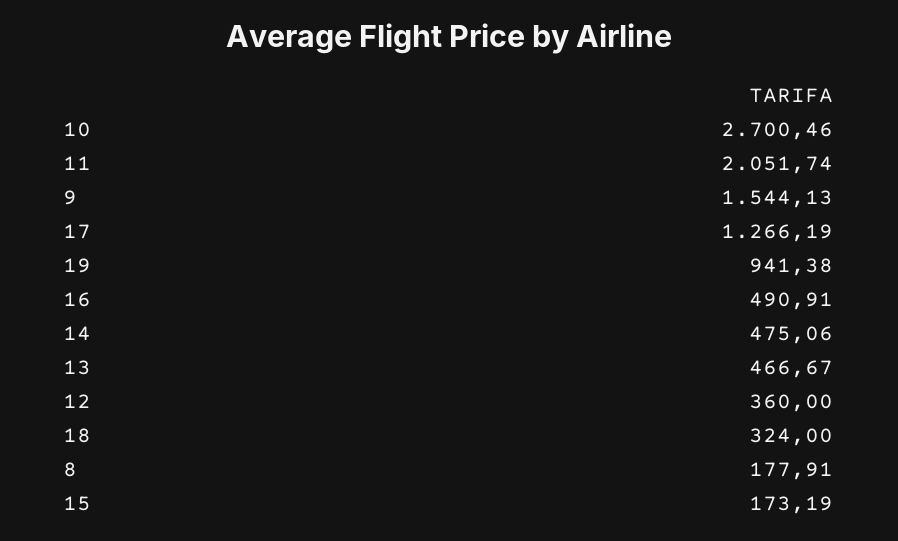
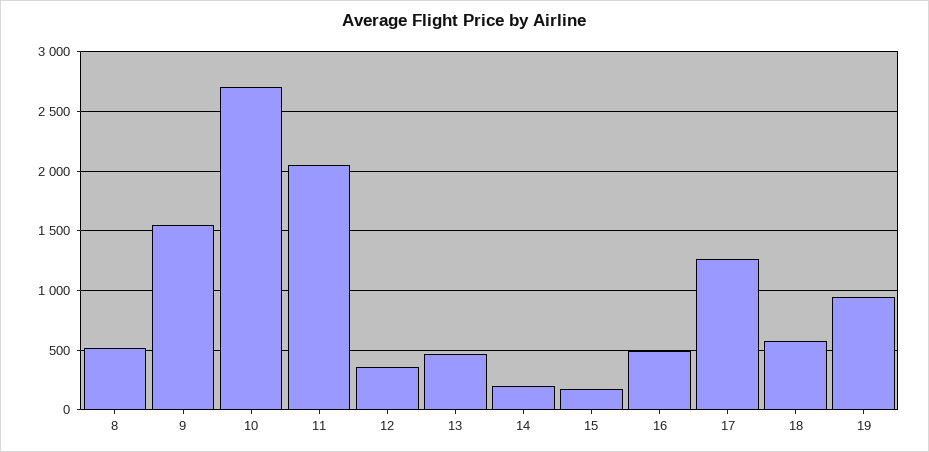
  {
    "10": 2700.46,
    "11": 2051.74,
    "9": 1544.13,
    "17": 1266.19,
    "19": 941.38,
    "16": 490.91,
-   "14": 475.06,
+   "14": 200,
    "13": 466.67,
    "12": 360,
-   "18": 324,
+   "18": 600,
-   "8": 177.91,
+   "8": 500,
    "15": 173.19
  }

